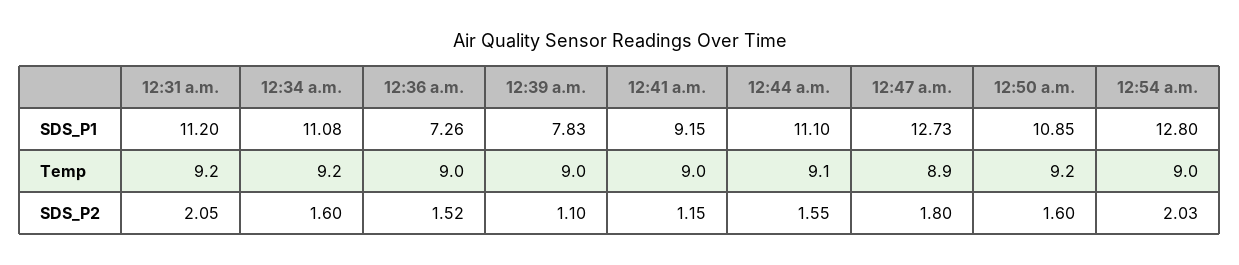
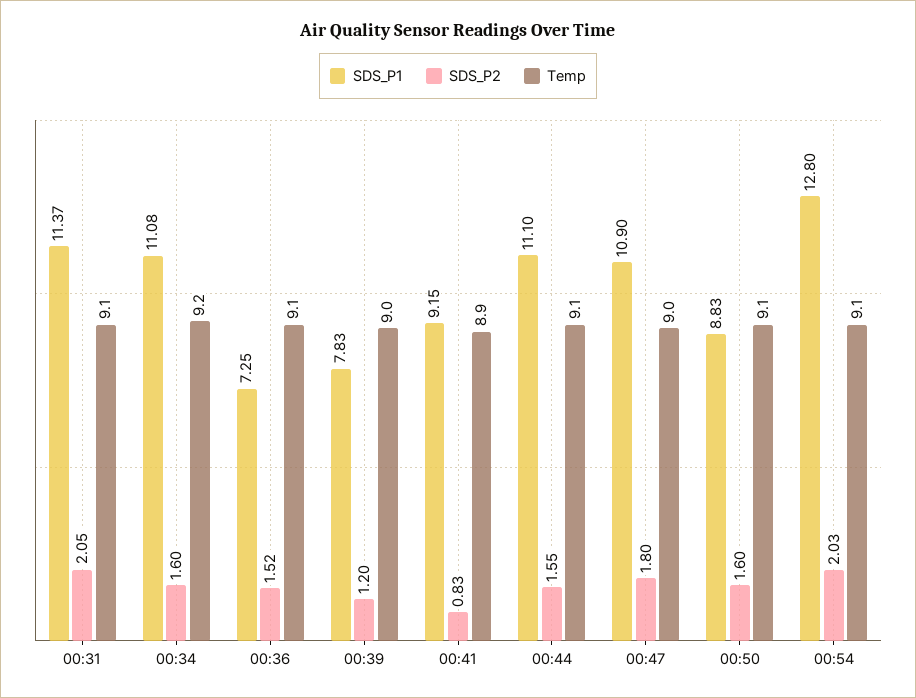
  {
    "SDS_P1": {
-     "12:31 a.m.": 11.2,
+     "12:31 a.m.": 11.37,
      "12:34 a.m.": 11.08,
-     "12:36 a.m.": 7.26,
+     "12:36 a.m.": 7.25,
      "12:39 a.m.": 7.83,
      "12:41 a.m.": 9.15,
      "12:44 a.m.": 11.1,
-     "12:47 a.m.": 12.73,
+     "12:47 a.m.": 10.9,
-     "12:50 a.m.": 10.85,
+     "12:50 a.m.": 8.83,
      "12:54 a.m.": 12.8
    },
    "Temp": {
-     "12:31 a.m.": 9.2,
+     "12:31 a.m.": 9.1,
      "12:34 a.m.": 9.2,
-     "12:36 a.m.": 9,
+     "12:36 a.m.": 9.1,
      "12:39 a.m.": 9,
-     "12:41 a.m.": 9,
+     "12:41 a.m.": 8.9,
      "12:44 a.m.": 9.1,
-     "12:47 a.m.": 8.9,
+     "12:47 a.m.": 9,
-     "12:50 a.m.": 9.2,
+     "12:50 a.m.": 9.1,
-     "12:54 a.m.": 9
+     "12:54 a.m.": 9.1
    },
    "SDS_P2": {
      "12:31 a.m.": 2.05,
      "12:34 a.m.": 1.6,
      "12:36 a.m.": 1.52,
-     "12:39 a.m.": 1.1,
+     "12:39 a.m.": 1.2,
-     "12:41 a.m.": 1.15,
+     "12:41 a.m.": 0.83,
      "12:44 a.m.": 1.55,
      "12:47 a.m.": 1.8,
      "12:50 a.m.": 1.6,
      "12:54 a.m.": 2.03
    }
  }

